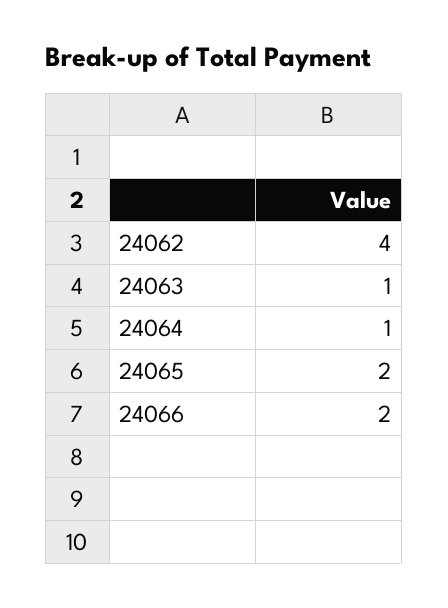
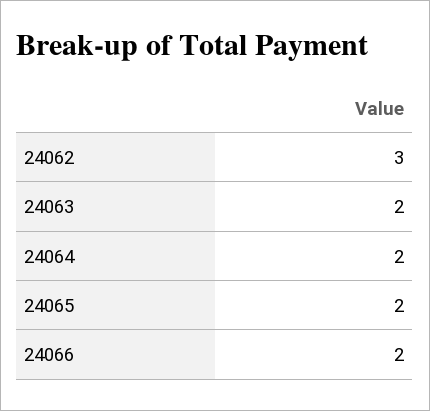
  {
-   "24062": 4,
+   "24062": 3,
-   "24063": 1,
+   "24063": 2,
-   "24064": 1,
+   "24064": 2,
    "24065": 2,
    "24066": 2
  }

